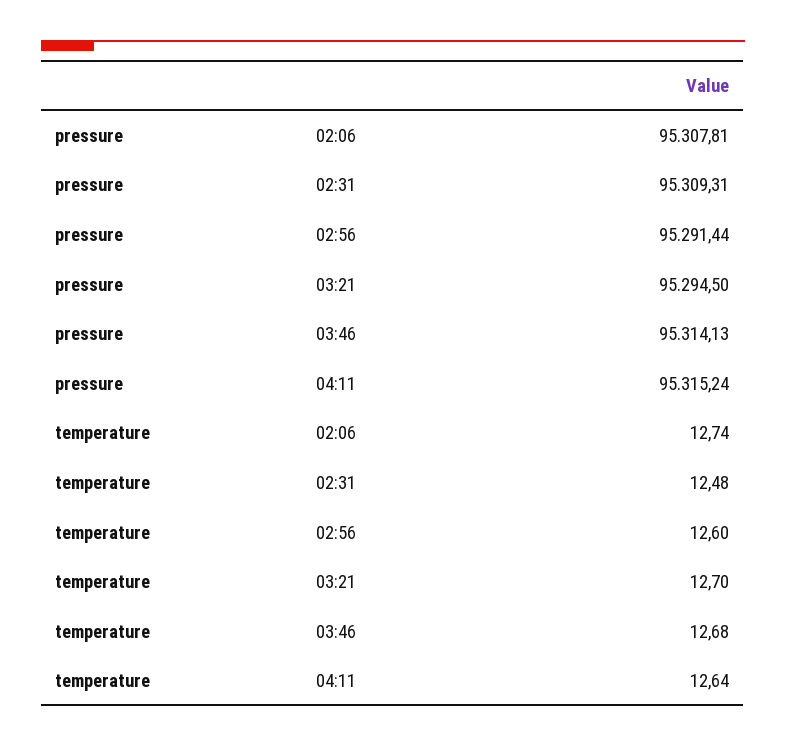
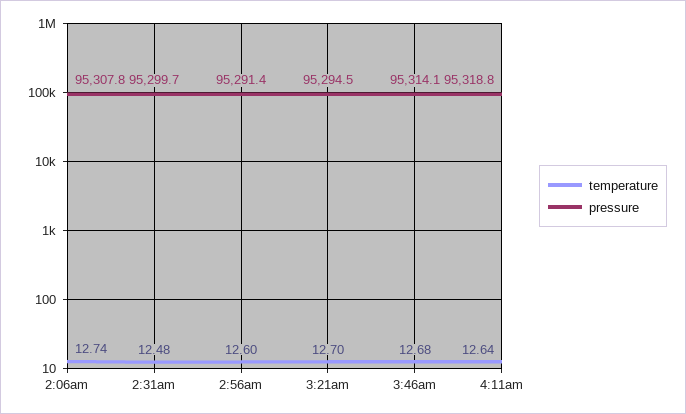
  {
    "pressure": {
      "02:06": 95307.81,
-     "02:31": 95309.31,
+     "02:31": 95299.7,
      "02:56": 95291.44,
      "03:21": 95294.5,
      "03:46": 95314.13,
-     "04:11": 95315.24
+     "04:11": 95318.8
    },
    "temperature": {
      "02:06": 12.74,
      "02:31": 12.48,
      "02:56": 12.6,
      "03:21": 12.7,
      "03:46": 12.68,
      "04:11": 12.64
    }
  }

